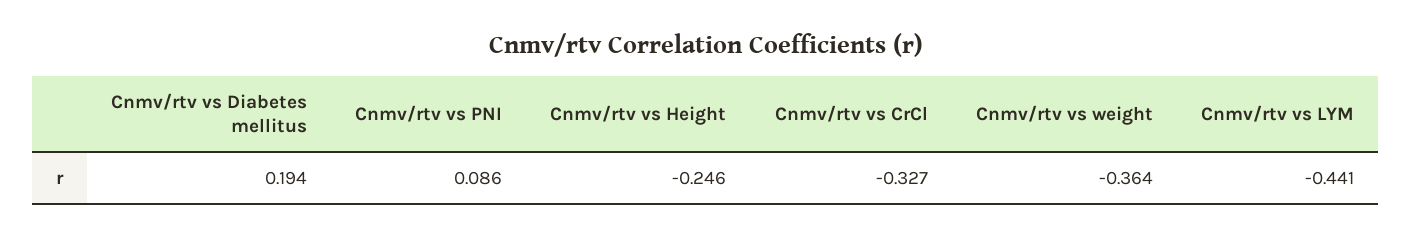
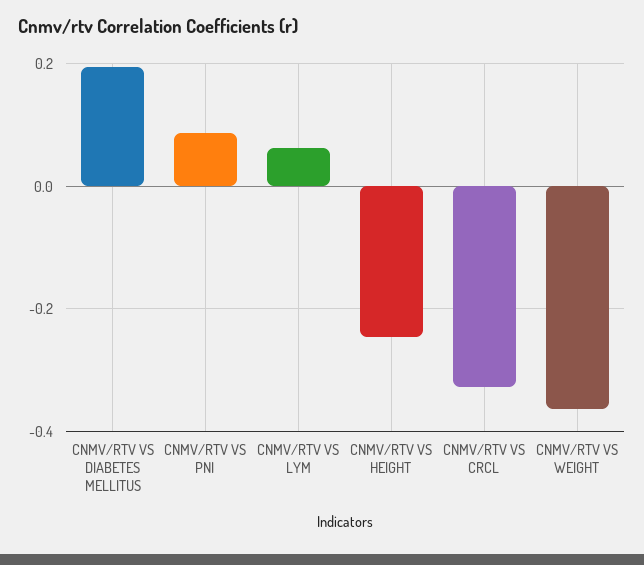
  {
    "Cnmv/rtv vs Diabetes mellitus": 0.194,
    "Cnmv/rtv vs PNI": 0.086,
    "Cnmv/rtv vs Height": -0.246,
    "Cnmv/rtv vs CrCl": -0.327,
    "Cnmv/rtv vs weight": -0.364,
-   "Cnmv/rtv vs LYM": -0.441
+   "Cnmv/rtv vs LYM": 0.06
  }

